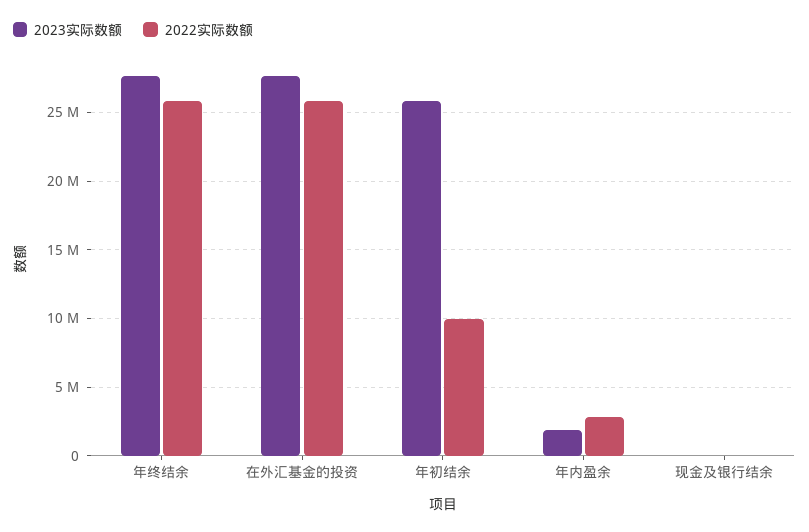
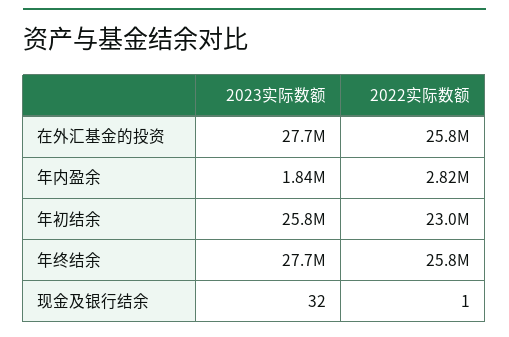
  {
    "2023实际数额": {
      "年终结余": 27700000,
      "在外汇基金的投资": 27700000,
      "年初结余": 25800000,
      "年内盈余": 1840000,
      "现金及银行结余": 32
    },
    "2022实际数额": {
      "年终结余": 25800000,
      "在外汇基金的投资": 25800000,
-     "年初结余": 10000000,
+     "年初结余": 23000000,
      "年内盈余": 2820000,
      "现金及银行结余": 1
    }
  }

